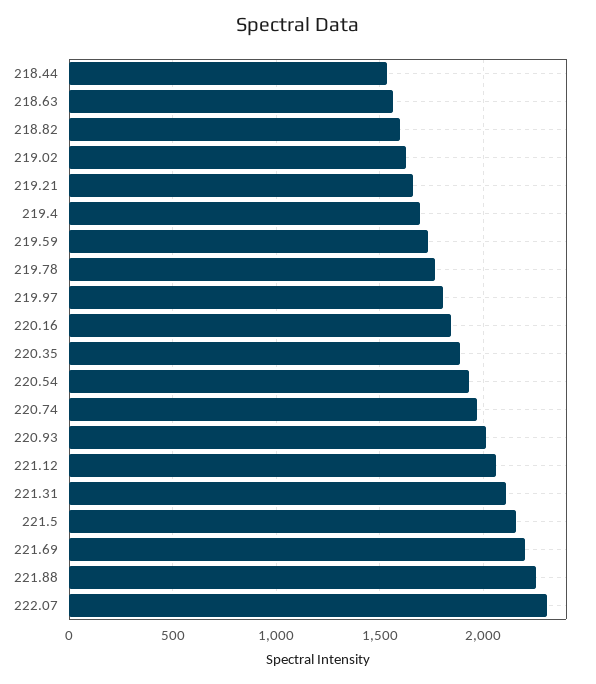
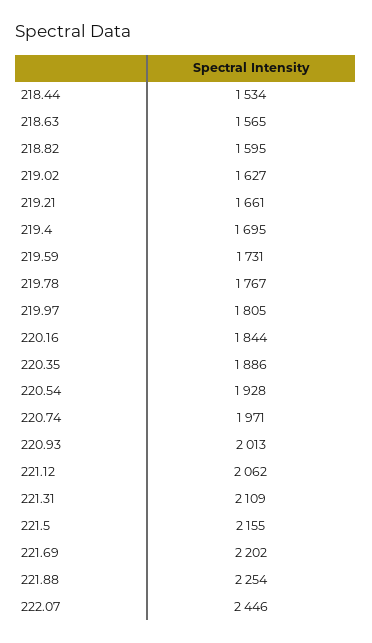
  {
    "218.44": 1534,
    "218.63": 1565,
    "218.82": 1595,
    "219.02": 1627,
    "219.21": 1661,
    "219.4": 1695,
    "219.59": 1731,
    "219.78": 1767,
    "219.97": 1805,
    "220.16": 1844,
    "220.35": 1886,
    "220.54": 1928,
    "220.74": 1971,
    "220.93": 2013,
    "221.12": 2062,
    "221.31": 2109,
    "221.5": 2155,
    "221.69": 2202,
    "221.88": 2254,
-   "222.07": 2300
+   "222.07": 2446
  }

